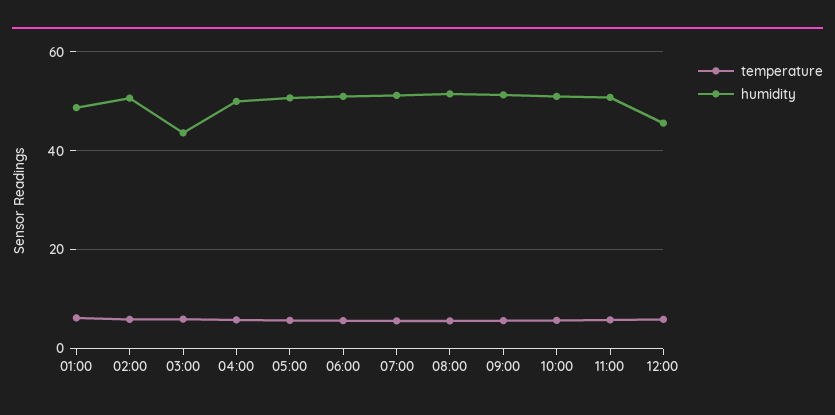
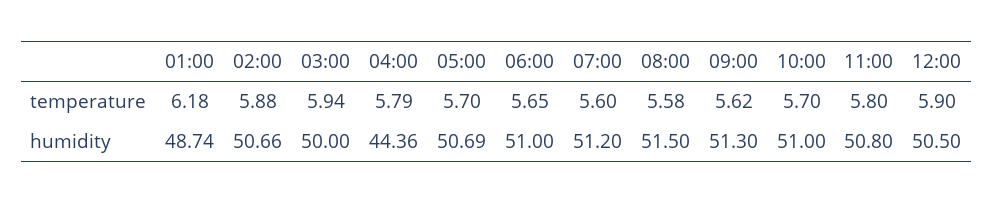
  {
    "temperature": {
      "01:00": 6.18,
      "02:00": 5.88,
      "03:00": 5.94,
      "04:00": 5.79,
      "05:00": 5.7,
      "06:00": 5.65,
      "07:00": 5.6,
      "08:00": 5.58,
      "09:00": 5.62,
      "10:00": 5.7,
      "11:00": 5.8,
      "12:00": 5.9
    },
    "humidity": {
      "01:00": 48.74,
      "02:00": 50.66,
-     "03:00": 44,
+     "03:00": 50,
-     "04:00": 50,
+     "04:00": 44.36,
      "05:00": 50.69,
      "06:00": 51,
      "07:00": 51.2,
      "08:00": 51.5,
      "09:00": 51.3,
      "10:00": 51,
      "11:00": 50.8,
-     "12:00": 46
+     "12:00": 50.5
    }
  }

